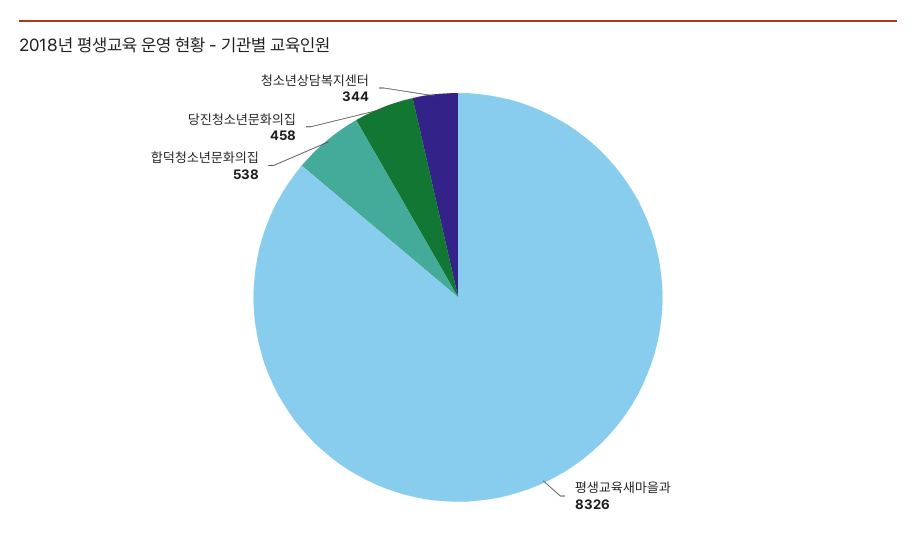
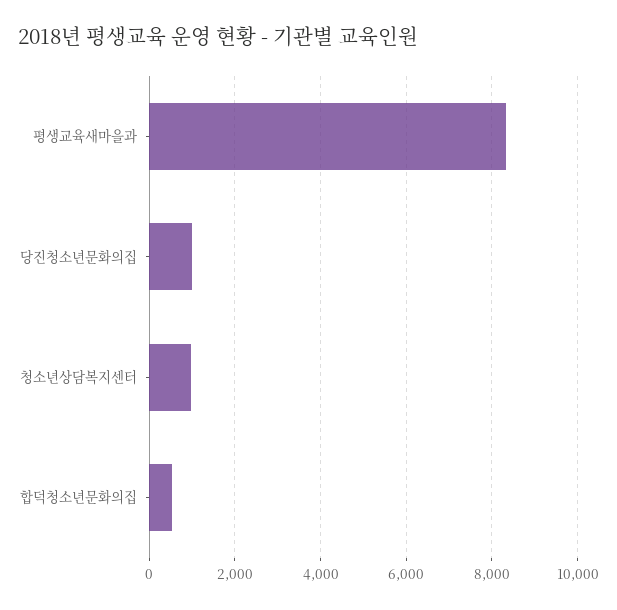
  {
    "평생교육새마을과": 8326,
    "합덕청소년문화의집": 538,
-   "당진청소년문화의집": 458,
+   "당진청소년문화의집": 1000,
-   "청소년상담복지센터": 344
+   "청소년상담복지센터": 1000
  }

